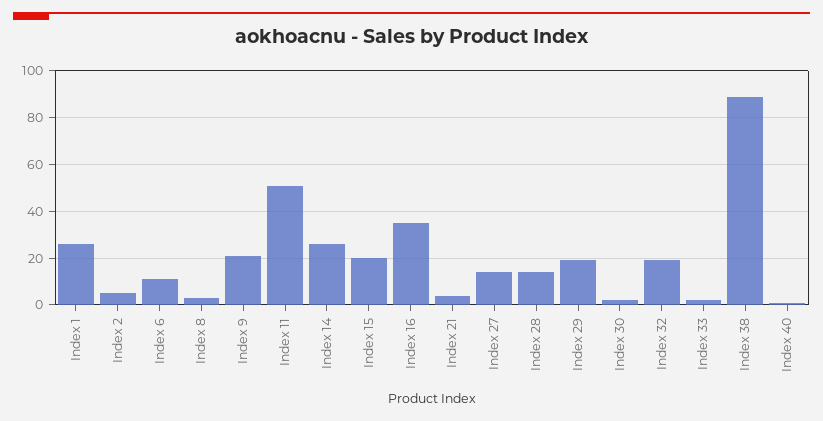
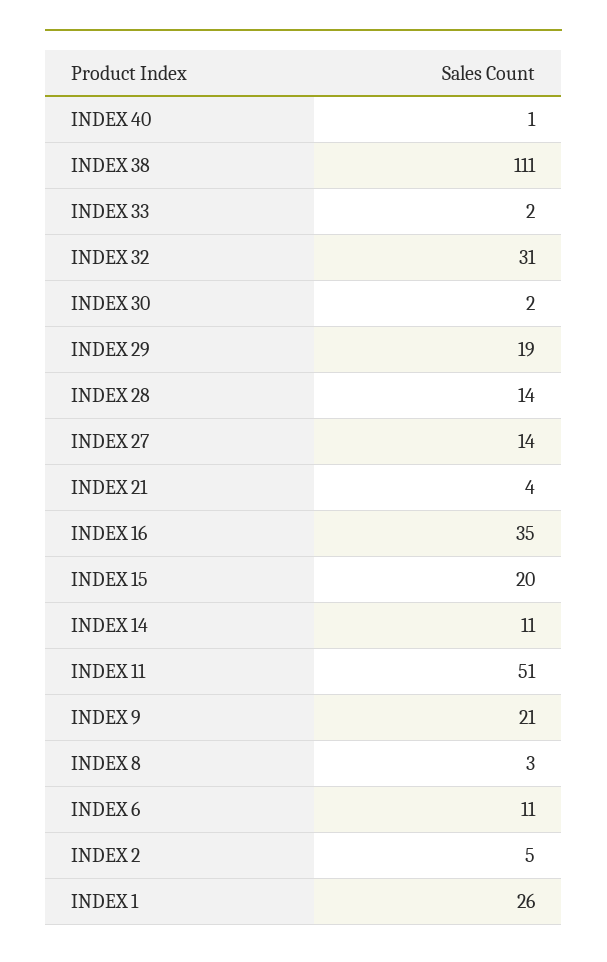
  {
    "Index 1": 26,
    "Index 2": 5,
    "Index 6": 11,
    "Index 8": 3,
    "Index 9": 21,
    "Index 11": 51,
-   "Index 14": 25,
+   "Index 14": 11,
    "Index 15": 20,
    "Index 16": 35,
    "Index 21": 4,
    "Index 27": 14,
    "Index 28": 14,
    "Index 29": 19,
    "Index 30": 2,
-   "Index 32": 20,
+   "Index 32": 31,
    "Index 33": 2,
-   "Index 38": 90,
+   "Index 38": 111,
    "Index 40": 1
  }

